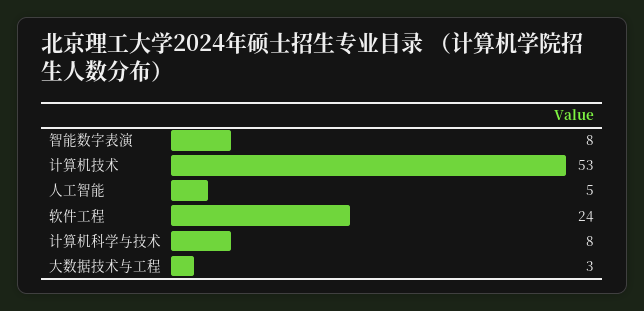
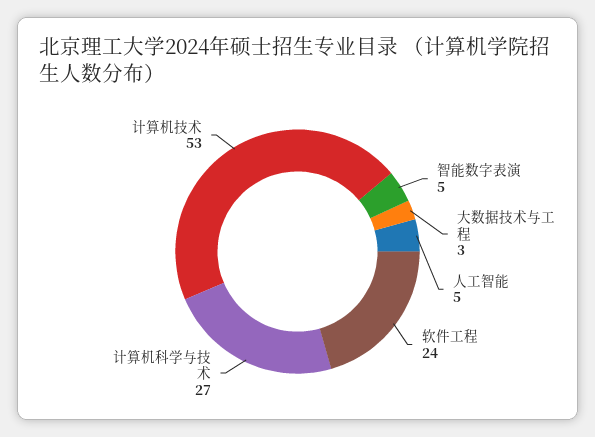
  {
-   "智能数字表演": 8,
+   "智能数字表演": 5,
    "计算机技术": 53,
    "人工智能": 5,
    "软件工程": 24,
-   "计算机科学与技术": 8,
+   "计算机科学与技术": 27,
    "大数据技术与工程": 3
  }

